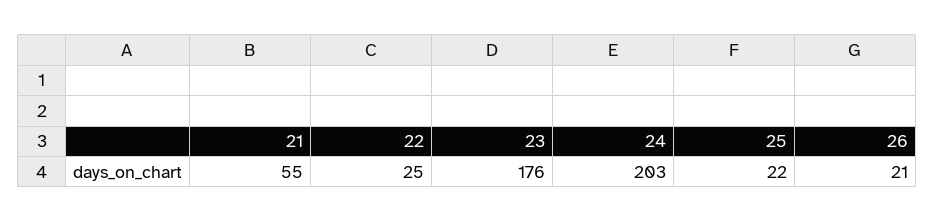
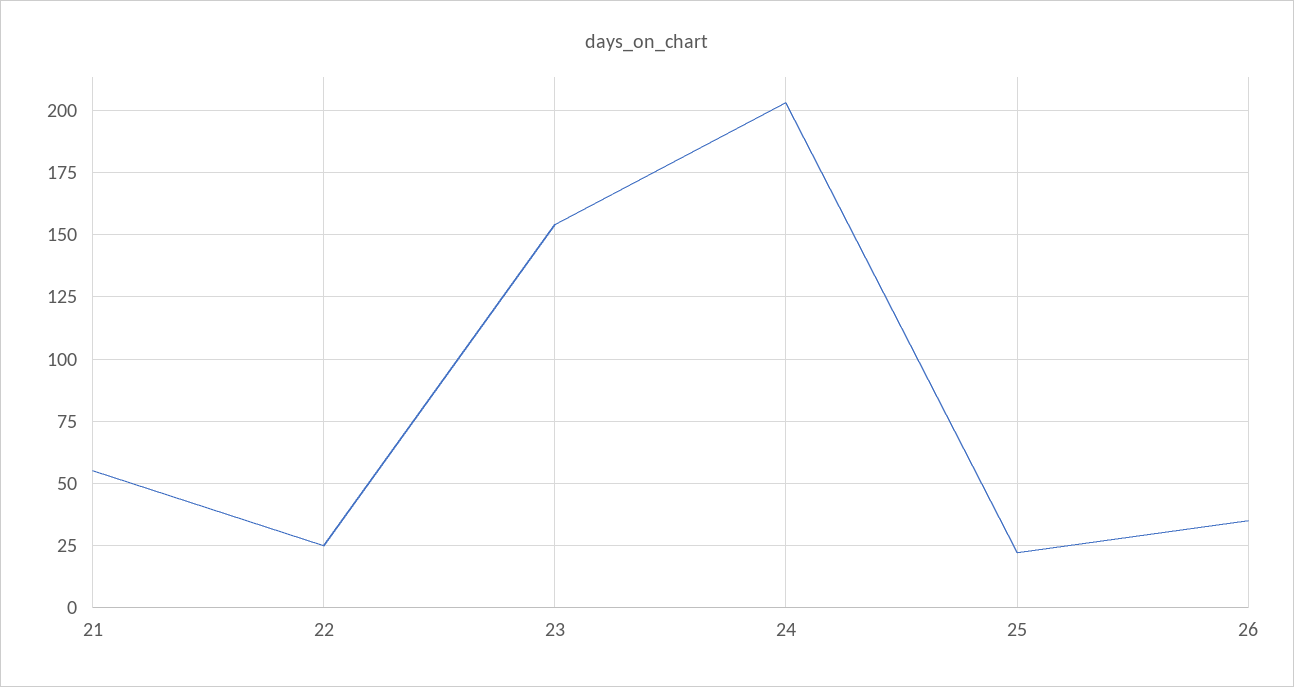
  {
    "21": 55,
    "22": 25,
-   "23": 176,
+   "23": 155,
    "24": 203,
    "25": 22,
-   "26": 21
+   "26": 35
  }

